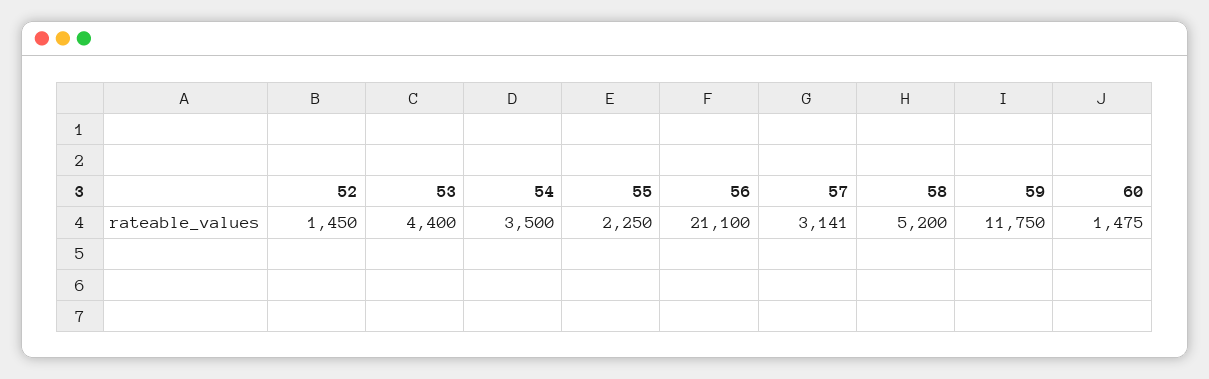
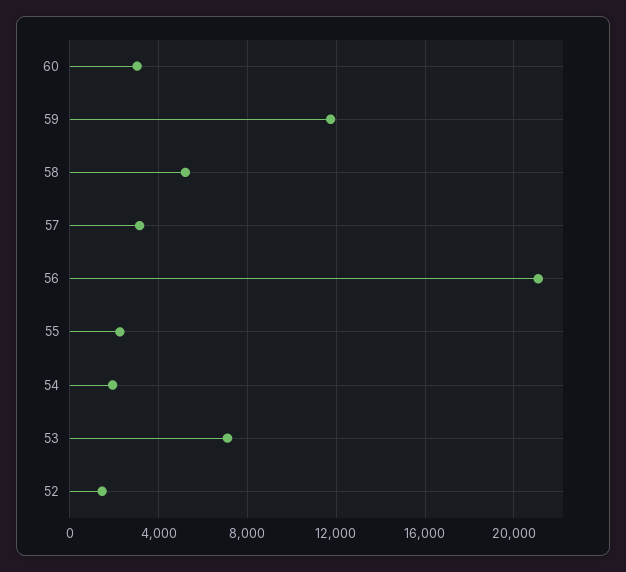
  {
    "52": 1450,
-   "53": 4400,
+   "53": 7000,
-   "54": 3500,
+   "54": 2000,
    "55": 2250,
    "56": 21100,
    "57": 3141,
    "58": 5200,
    "59": 11750,
-   "60": 1475
+   "60": 3000
  }

